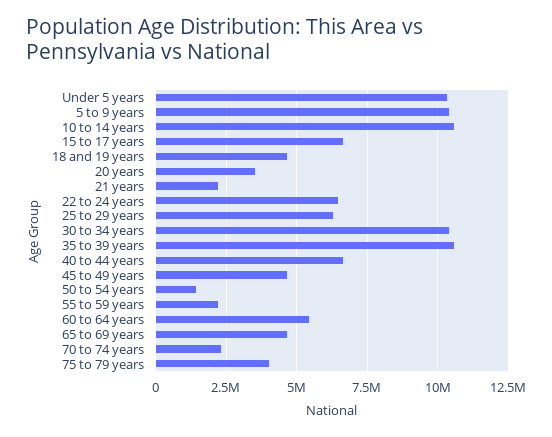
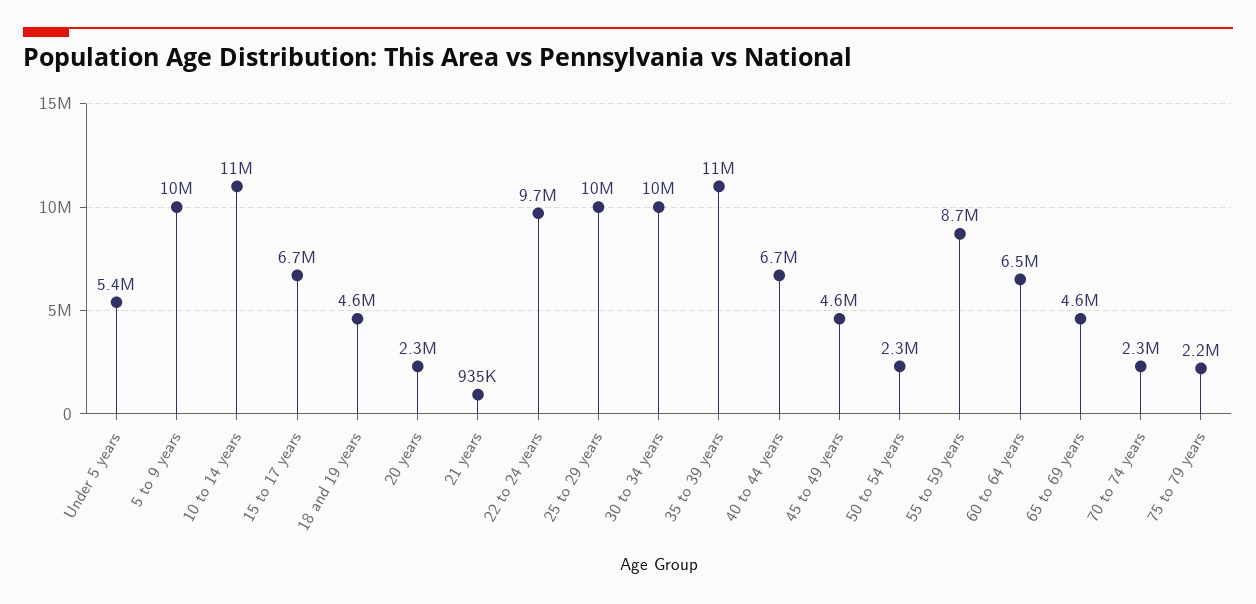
  {
-   "Under 5 years": 10250000,
+   "Under 5 years": 5400000,
    "5 to 9 years": 10000000,
    "10 to 14 years": 11000000,
    "15 to 17 years": 6700000,
    "18 and 19 years": 4600000,
-   "20 years": 3500000,
+   "20 years": 2300000,
-   "21 years": 2250000,
+   "21 years": 935000,
-   "22 to 24 years": 6500000,
+   "22 to 24 years": 9700000,
-   "25 to 29 years": 6250000,
+   "25 to 29 years": 10000000,
    "30 to 34 years": 10000000,
    "35 to 39 years": 11000000,
    "40 to 44 years": 6700000,
    "45 to 49 years": 4600000,
-   "50 to 54 years": 1500000,
+   "50 to 54 years": 2300000,
-   "55 to 59 years": 2250000,
+   "55 to 59 years": 8700000,
-   "60 to 64 years": 5500000,
+   "60 to 64 years": 6500000,
    "65 to 69 years": 4600000,
    "70 to 74 years": 2300000,
-   "75 to 79 years": 4000000
+   "75 to 79 years": 2200000
  }

